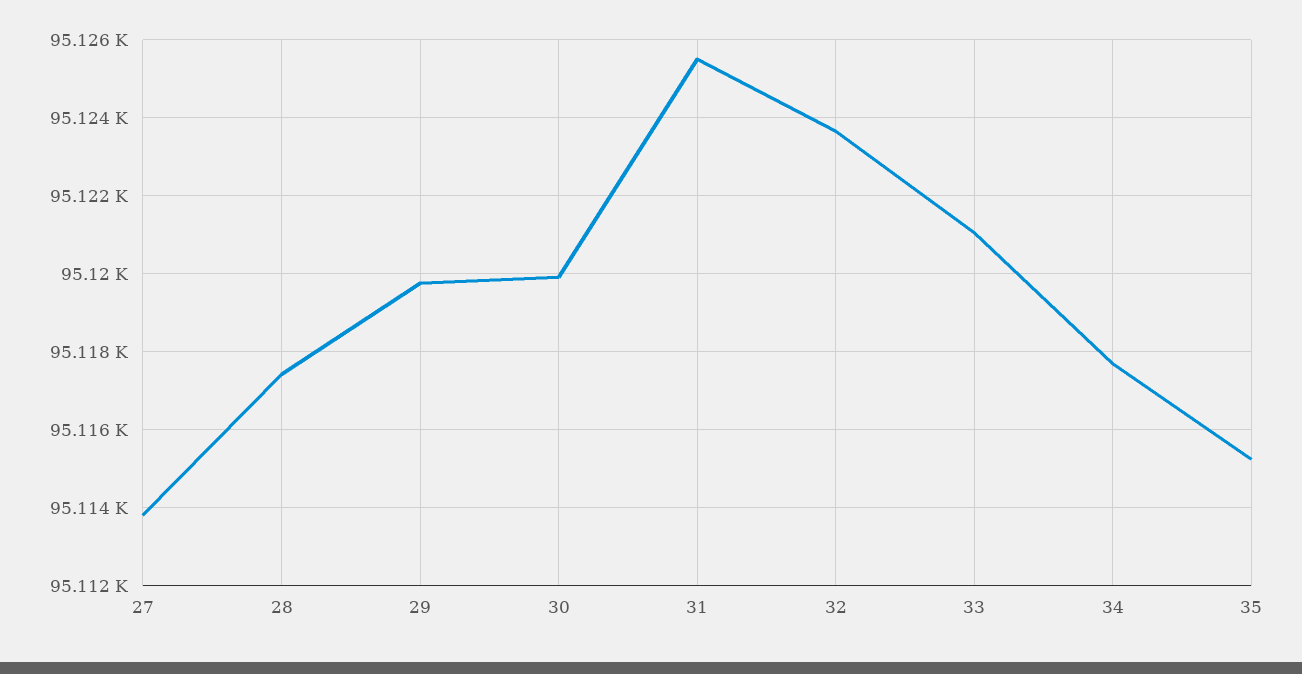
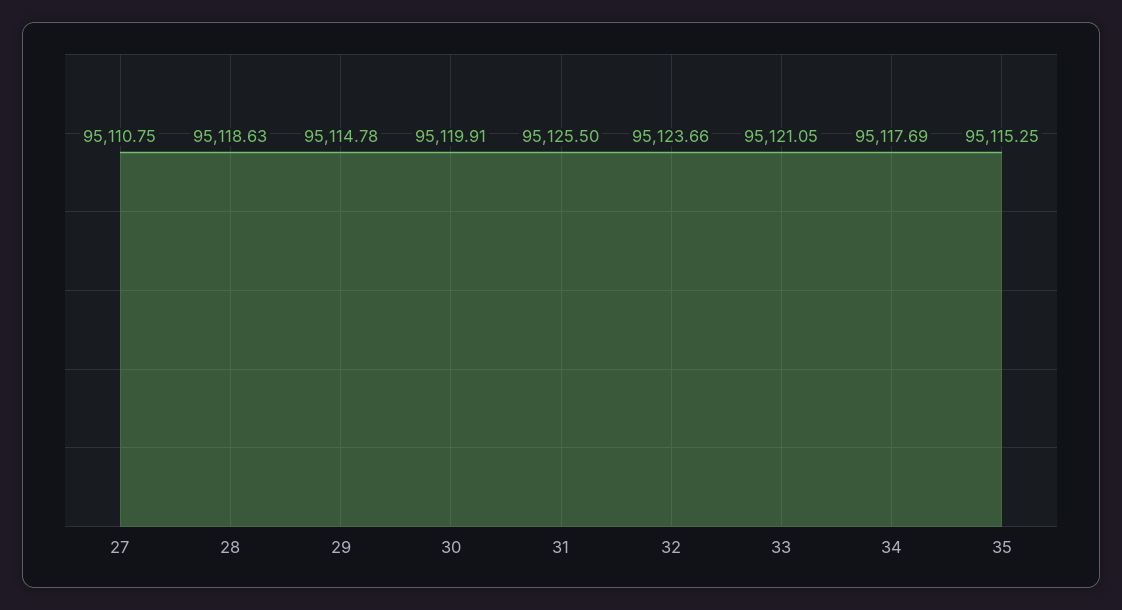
  {
-   "27": 95113.8,
+   "27": 95110.75,
-   "28": 95117.4,
+   "28": 95118.63,
-   "29": 95119.8,
+   "29": 95114.78,
    "30": 95119.91,
    "31": 95125.5,
    "32": 95123.66,
    "33": 95121.05,
    "34": 95117.69,
    "35": 95115.25
  }

